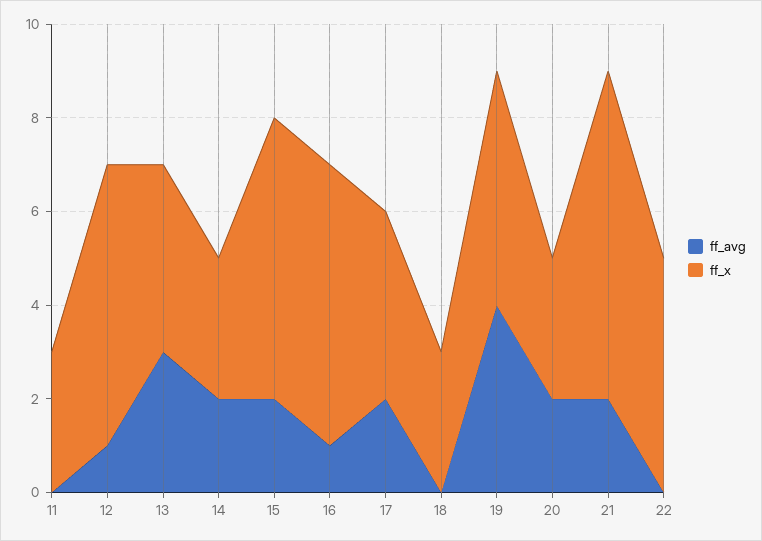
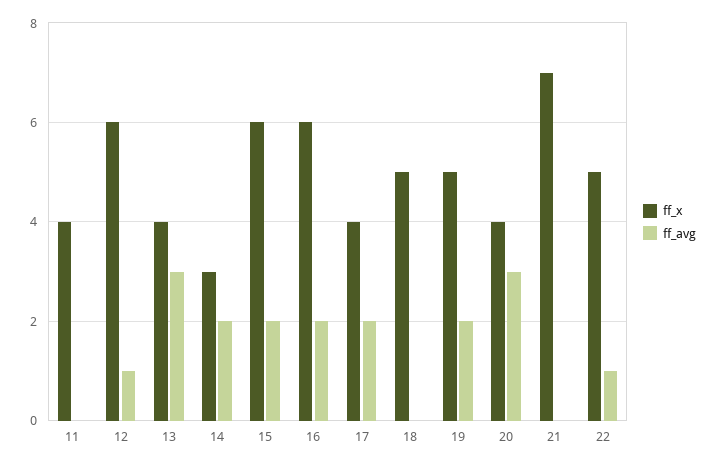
  {
    "ff_avg": {
      "11": 0,
      "12": 1,
      "13": 3,
      "14": 2,
      "15": 2,
-     "16": 1,
+     "16": 2,
      "17": 2,
      "18": 0,
-     "19": 4,
+     "19": 2,
-     "20": 2,
+     "20": 3,
-     "21": 2,
+     "21": 0,
-     "22": 0
+     "22": 1
    },
    "ff_x": {
-     "11": 3,
+     "11": 4,
      "12": 6,
      "13": 4,
      "14": 3,
      "15": 6,
      "16": 6,
      "17": 4,
-     "18": 3,
+     "18": 5,
      "19": 5,
-     "20": 3,
+     "20": 4,
      "21": 7,
      "22": 5
    }
  }

